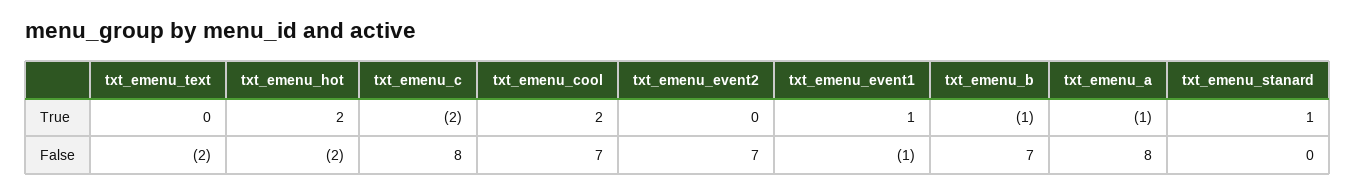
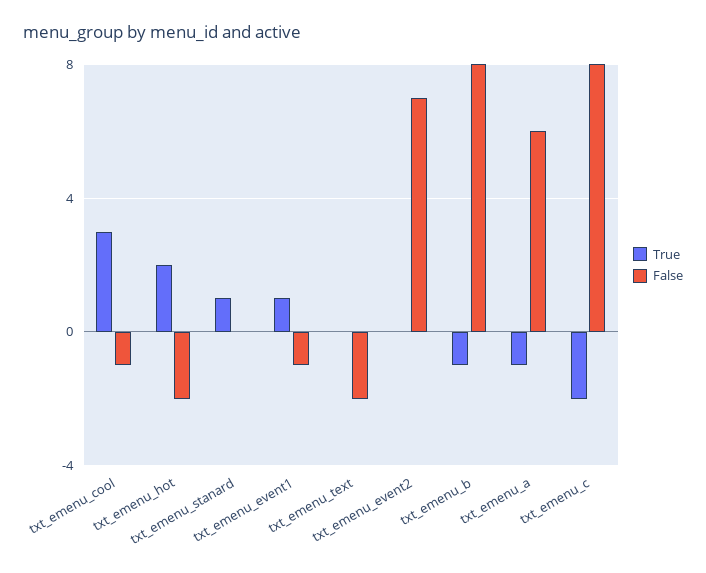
  {
    "True": {
      "txt_emenu_text": 0,
      "txt_emenu_hot": 2,
      "txt_emenu_c": -2,
-     "txt_emenu_cool": 2,
+     "txt_emenu_cool": 3,
      "txt_emenu_event2": 0,
      "txt_emenu_event1": 1,
      "txt_emenu_b": -1,
      "txt_emenu_a": -1,
      "txt_emenu_stanard": 1
    },
    "False": {
      "txt_emenu_text": -2,
      "txt_emenu_hot": -2,
      "txt_emenu_c": 8,
-     "txt_emenu_cool": 7,
+     "txt_emenu_cool": -1,
      "txt_emenu_event2": 7,
      "txt_emenu_event1": -1,
-     "txt_emenu_b": 7,
+     "txt_emenu_b": 8,
-     "txt_emenu_a": 8,
+     "txt_emenu_a": 6,
      "txt_emenu_stanard": 0
    }
  }

